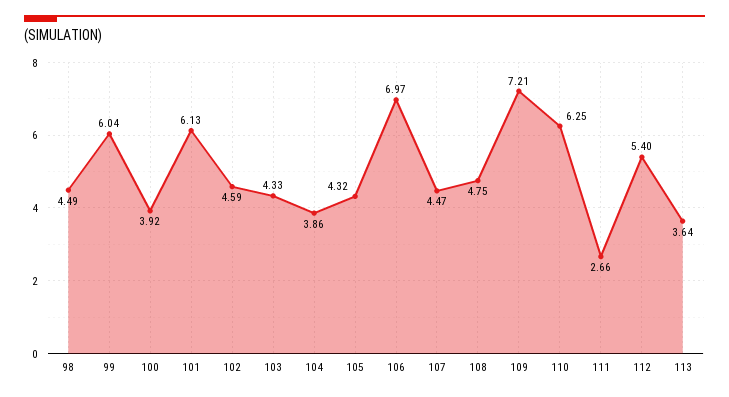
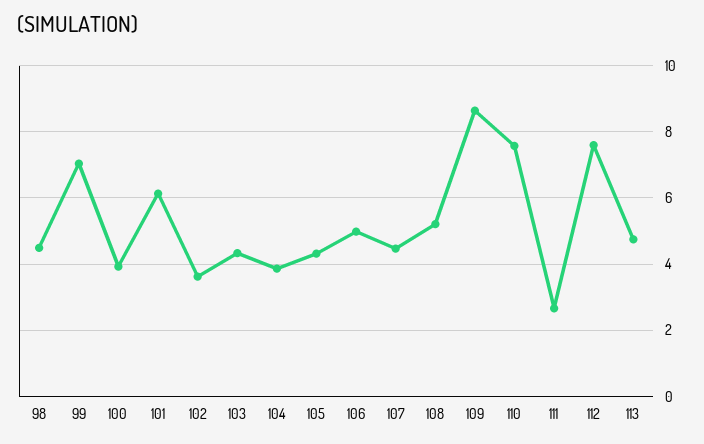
  {
    "98": 4.49,
-   "99": 6.04,
+   "99": 7,
    "100": 3.92,
    "101": 6.13,
-   "102": 4.59,
+   "102": 3.6,
    "103": 4.33,
    "104": 3.86,
    "105": 4.32,
-   "106": 6.97,
+   "106": 5,
    "107": 4.47,
-   "108": 4.75,
+   "108": 5.2,
-   "109": 7.21,
+   "109": 8.6,
-   "110": 6.25,
+   "110": 7.6,
    "111": 2.66,
-   "112": 5.4,
+   "112": 7.6,
-   "113": 3.64
+   "113": 4.8
  }

